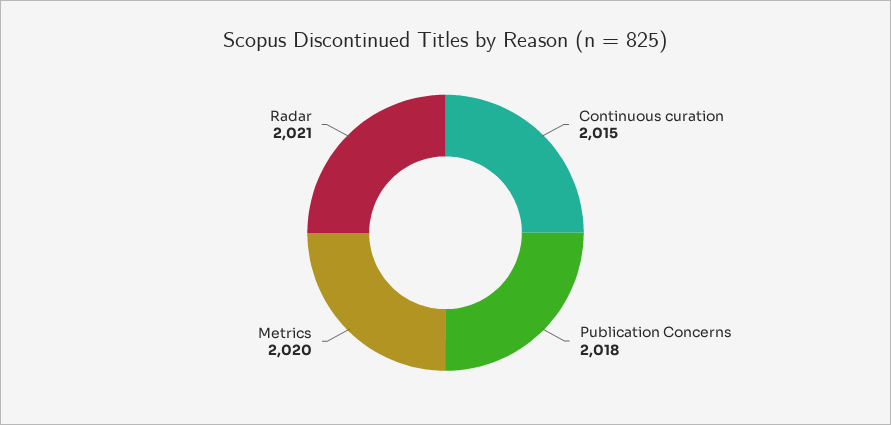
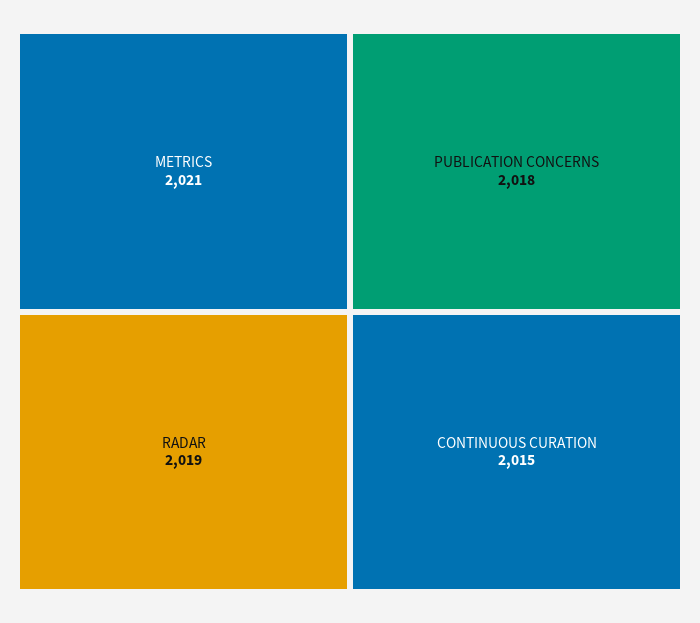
  {
    "Continuous curation": 2015,
    "Publication Concerns": 2018,
-   "Metrics": 2020,
+   "Metrics": 2021,
-   "Radar": 2021
+   "Radar": 2019
  }

